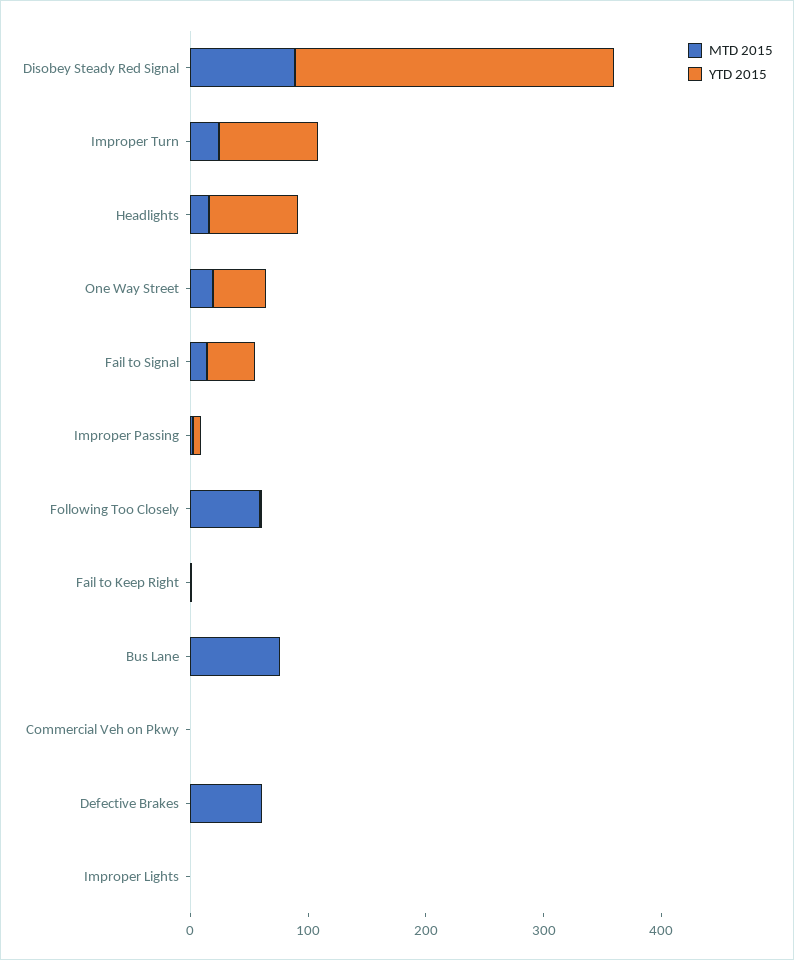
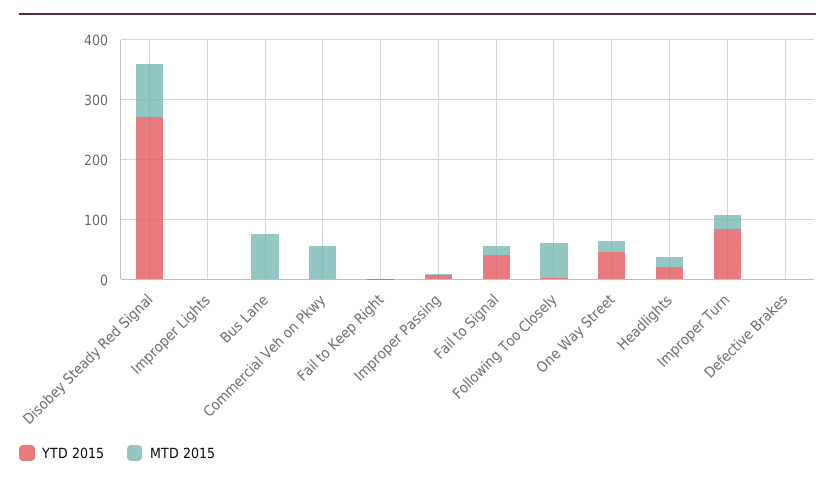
  {
    "MTD 2015": {
      "Disobey Steady Red Signal": 80,
      "Improper Turn": 20,
      "Headlights": 20,
      "One Way Street": 20,
      "Fail to Signal": 20,
      "Improper Passing": 0,
      "Following Too Closely": 60,
      "Fail to Keep Right": 0,
      "Bus Lane": 80,
-     "Commercial Veh on Pkwy": 0,
+     "Commercial Veh on Pkwy": 60,
-     "Defective Brakes": 60,
+     "Defective Brakes": 0,
      "Improper Lights": 0
    },
    "YTD 2015": {
      "Disobey Steady Red Signal": 280,
      "Improper Turn": 80,
-     "Headlights": 80,
+     "Headlights": 20,
      "One Way Street": 40,
      "Fail to Signal": 40,
      "Improper Passing": 0,
      "Following Too Closely": 0,
      "Fail to Keep Right": 0,
      "Bus Lane": 0,
      "Commercial Veh on Pkwy": 0,
      "Defective Brakes": 0,
      "Improper Lights": 0
    }
  }

